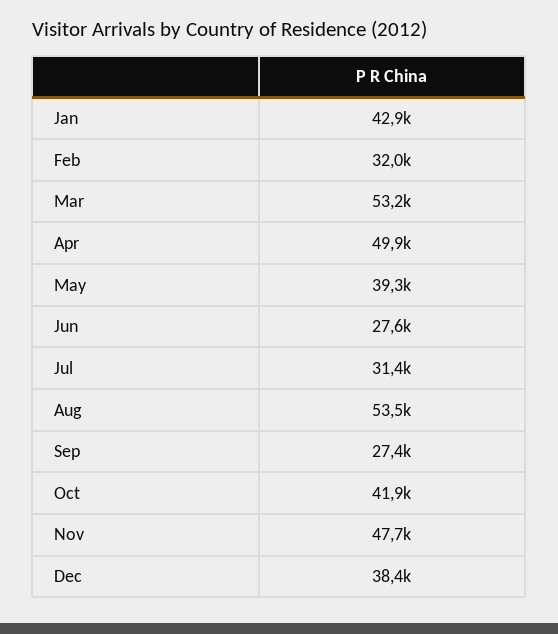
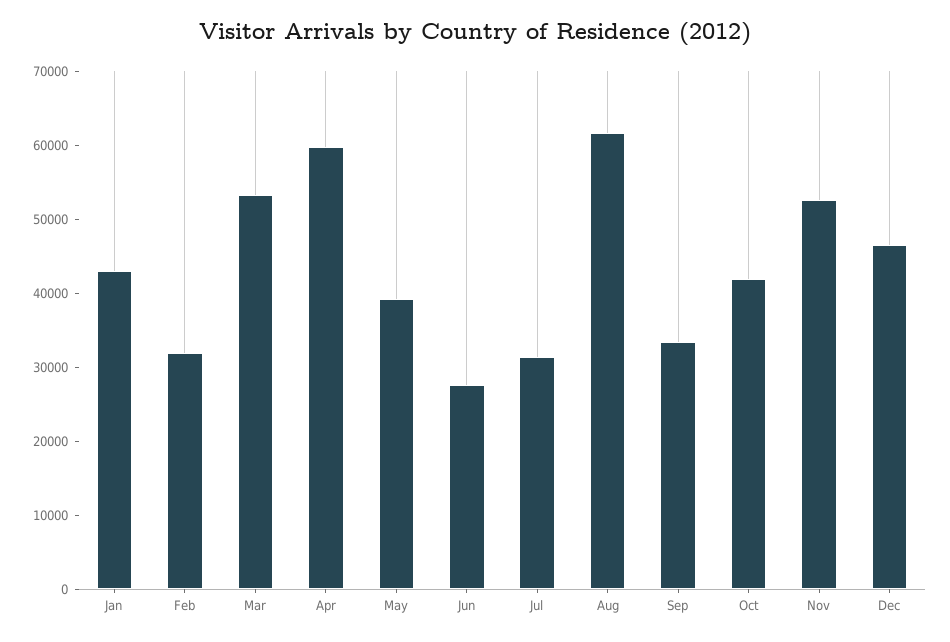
  {
    "Jan": 42900,
    "Feb": 32000,
    "Mar": 53200,
-   "Apr": 49900,
+   "Apr": 60000,
    "May": 39300,
    "Jun": 27600,
    "Jul": 31400,
-   "Aug": 53500,
+   "Aug": 62000,
-   "Sep": 27400,
+   "Sep": 34000,
    "Oct": 41900,
-   "Nov": 47700,
+   "Nov": 52000,
-   "Dec": 38400
+   "Dec": 46000
  }

